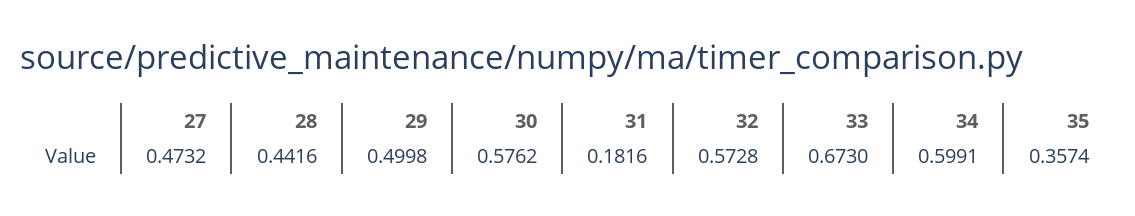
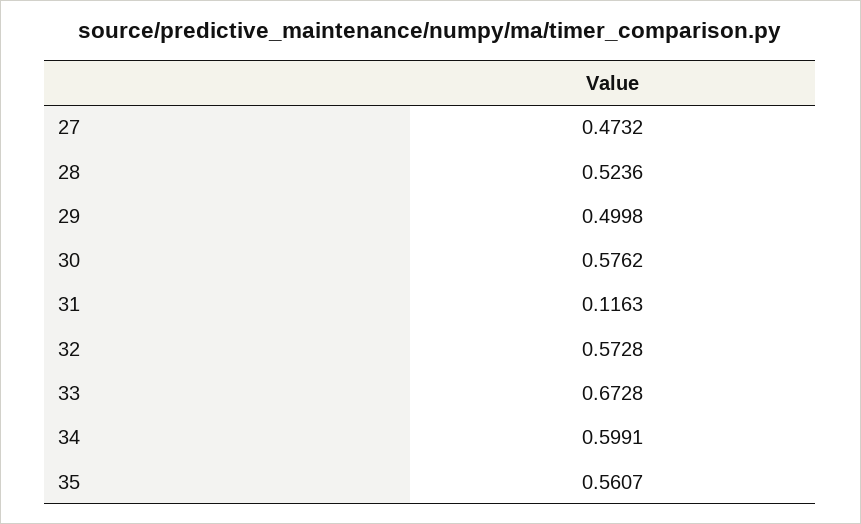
  {
    "27": 0.4732,
-   "28": 0.4416,
+   "28": 0.5236,
    "29": 0.4998,
    "30": 0.5762,
-   "31": 0.1816,
+   "31": 0.1163,
    "32": 0.5728,
-   "33": 0.673,
+   "33": 0.6728,
    "34": 0.5991,
-   "35": 0.3574
+   "35": 0.5607
  }

